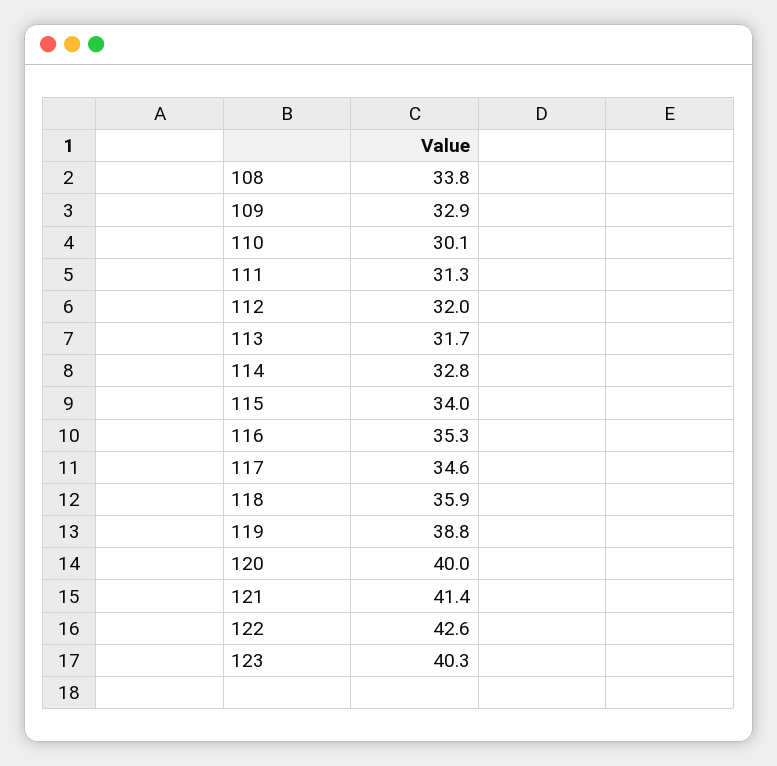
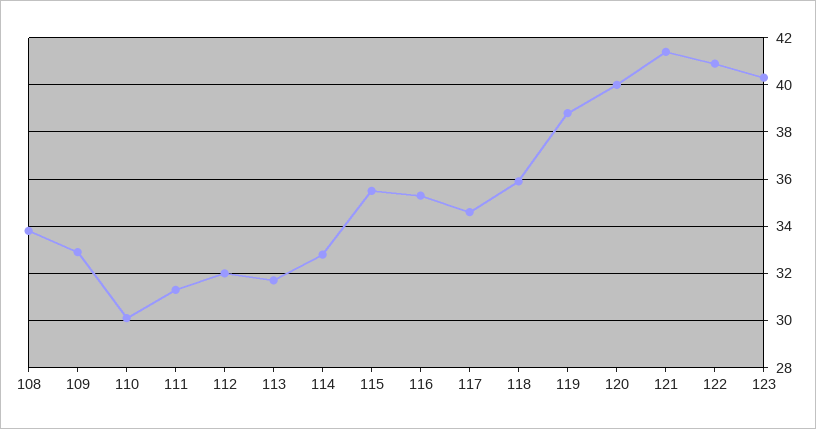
  {
    "108": 33.8,
    "109": 32.9,
    "110": 30.1,
    "111": 31.3,
    "112": 32,
    "113": 31.7,
    "114": 32.8,
-   "115": 34,
+   "115": 35.5,
    "116": 35.3,
    "117": 34.6,
    "118": 35.9,
    "119": 38.8,
    "120": 40,
    "121": 41.4,
-   "122": 42.6,
+   "122": 41,
    "123": 40.3
  }

